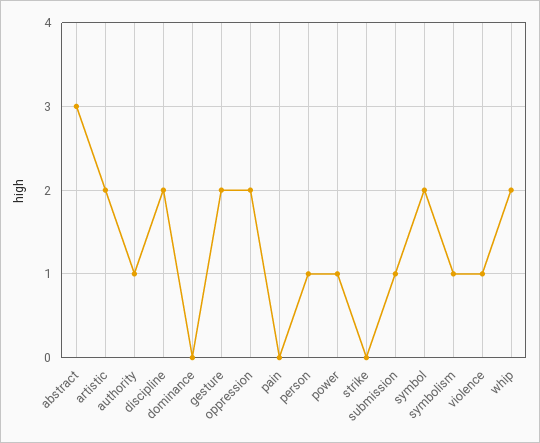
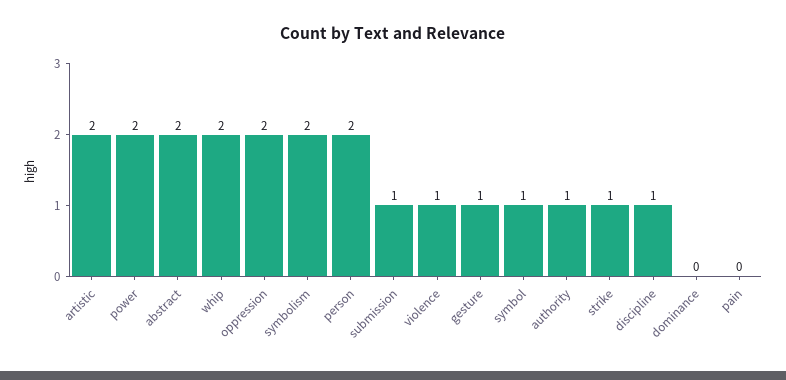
  {
-   "abstract": 3,
+   "abstract": 2,
    "artistic": 2,
    "authority": 1,
-   "discipline": 2,
+   "discipline": 1,
    "dominance": 0,
-   "gesture": 2,
+   "gesture": 1,
    "oppression": 2,
    "pain": 0,
-   "person": 1,
+   "person": 2,
-   "power": 1,
+   "power": 2,
-   "strike": 0,
+   "strike": 1,
    "submission": 1,
-   "symbol": 2,
+   "symbol": 1,
-   "symbolism": 1,
+   "symbolism": 2,
    "violence": 1,
    "whip": 2
  }

